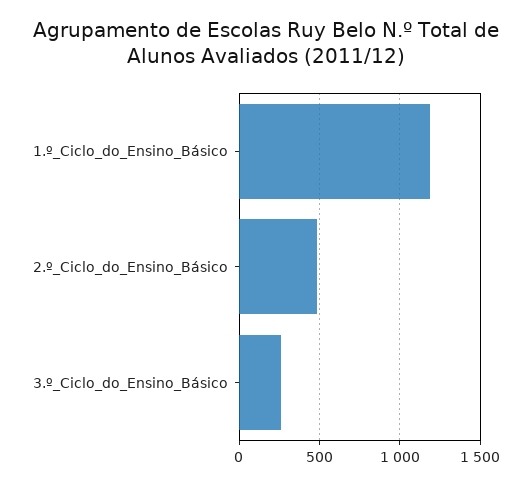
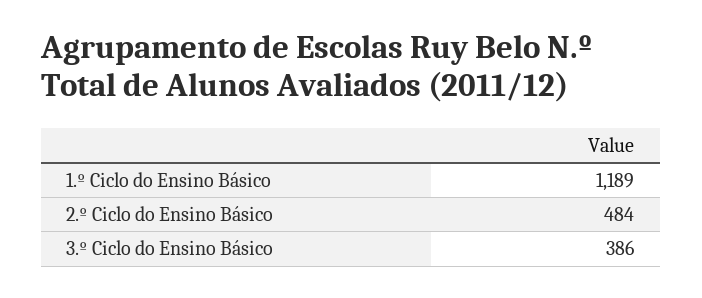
  {
    "1.º_Ciclo_do_Ensino_Básico": 1189,
    "2.º_Ciclo_do_Ensino_Básico": 484,
-   "3.º_Ciclo_do_Ensino_Básico": 250
+   "3.º_Ciclo_do_Ensino_Básico": 386
  }

